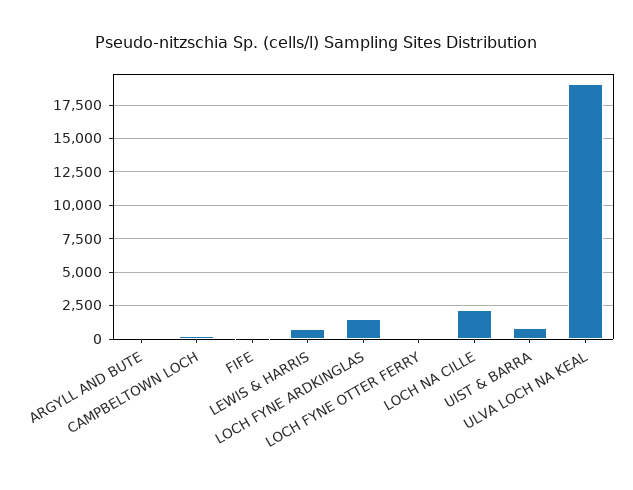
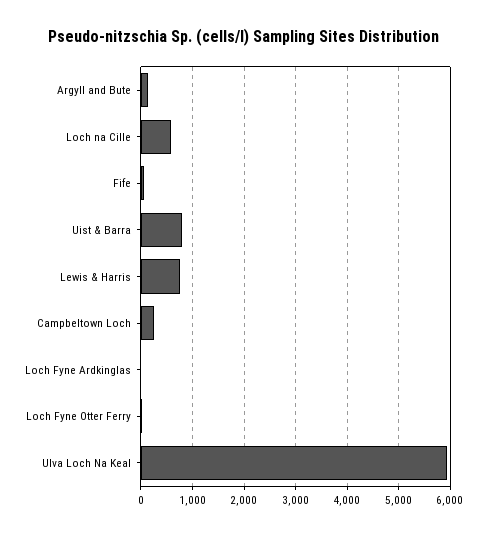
  {
    "ARGYLL AND BUTE": 200,
    "CAMPBELTOWN LOCH": 200,
    "FIFE": 0,
    "LEWIS & HARRIS": 800,
-   "LOCH FYNE ARDKINGLAS": 1500,
+   "LOCH FYNE ARDKINGLAS": 0,
    "LOCH FYNE OTTER FERRY": 0,
-   "LOCH NA CILLE": 2000,
+   "LOCH NA CILLE": 600,
    "UIST & BARRA": 800,
-   "ULVA LOCH NA KEAL": 19000
+   "ULVA LOCH NA KEAL": 6000
  }

